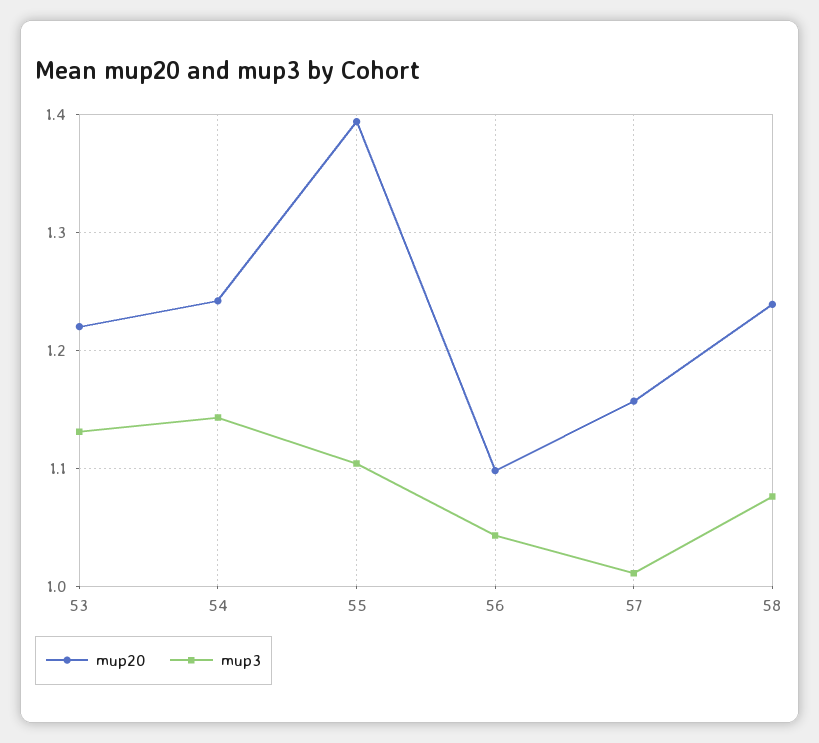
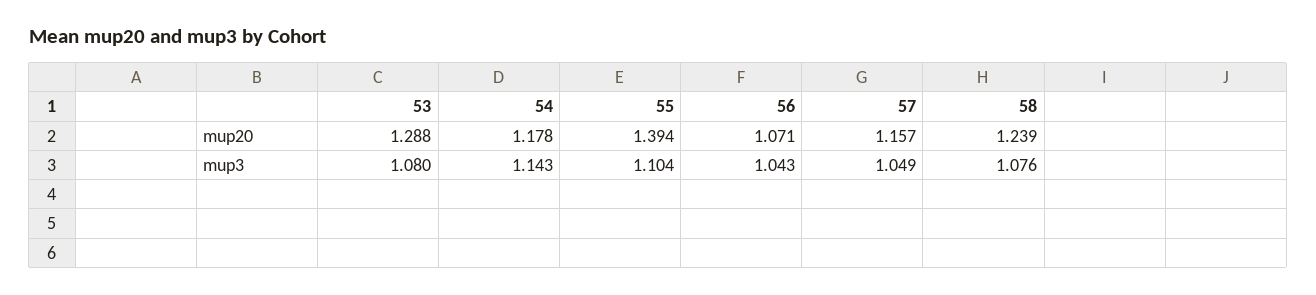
  {
    "mup20": {
-     "53": 1.22,
+     "53": 1.288,
-     "54": 1.24,
+     "54": 1.178,
      "55": 1.394,
-     "56": 1.1,
+     "56": 1.071,
      "57": 1.157,
      "58": 1.239
    },
    "mup3": {
-     "53": 1.13,
+     "53": 1.08,
      "54": 1.143,
      "55": 1.104,
      "56": 1.043,
-     "57": 1.01,
+     "57": 1.049,
      "58": 1.076
    }
  }

